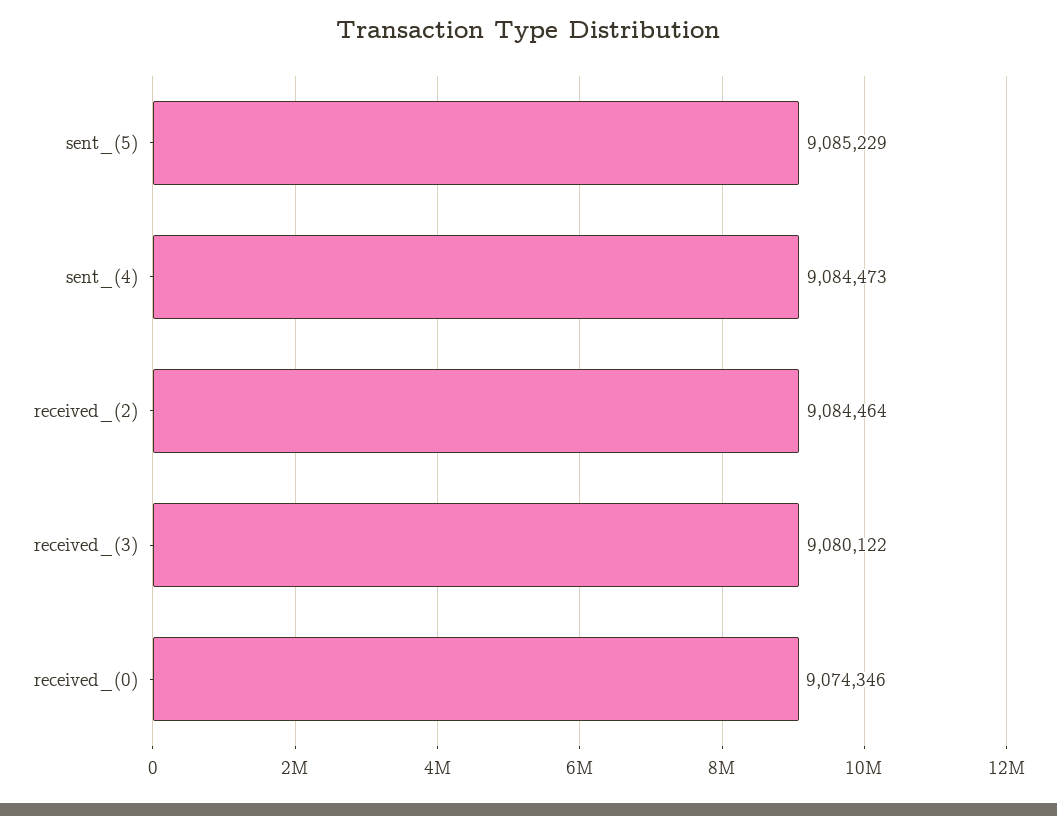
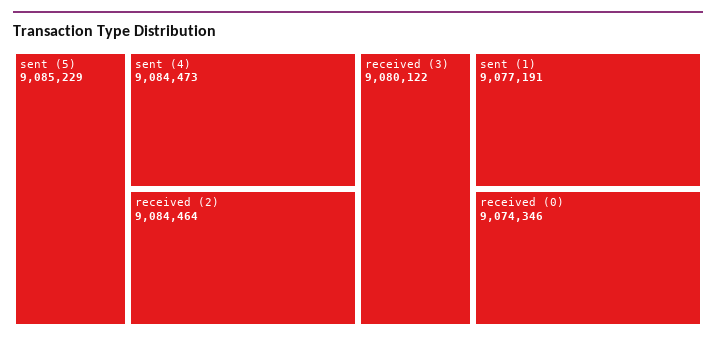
  {
    "sent_(5)": 9085229,
    "sent_(4)": 9084473,
    "received_(2)": 9084464,
    "received_(3)": 9080122,
-   "received_(0)": 9074346
+   "received_(0)": 9074346,
+   "sent (1)": 9077191
  }

